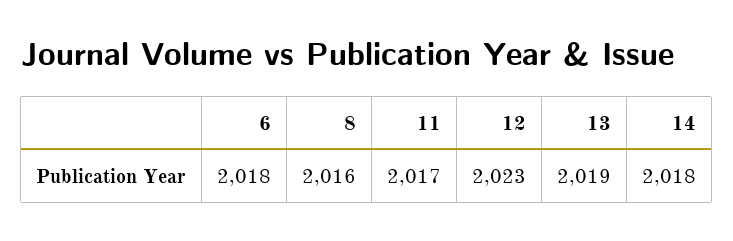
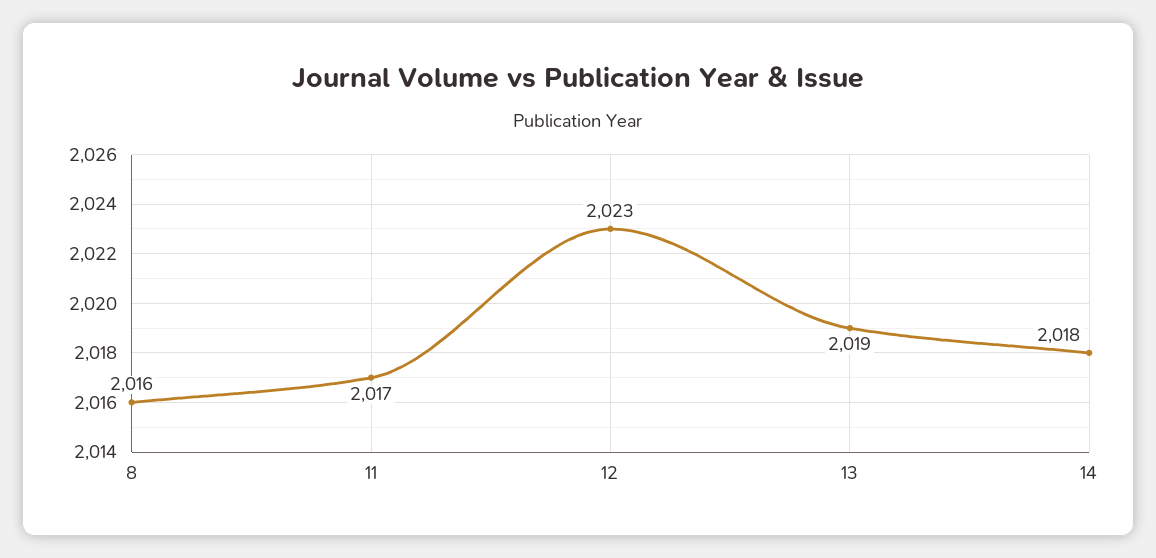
  {
-   "6": 2018,
    "8": 2016,
    "11": 2017,
    "12": 2023,
    "13": 2019,
    "14": 2018
  }

